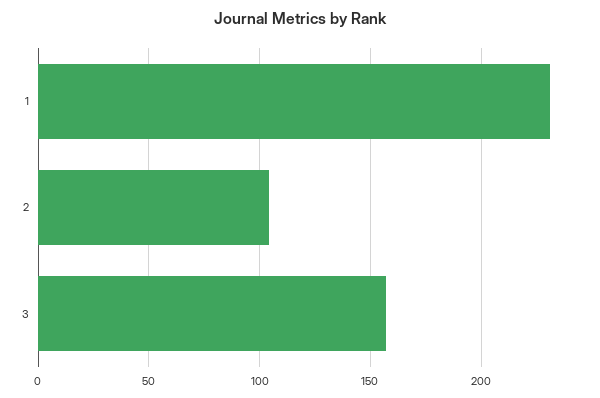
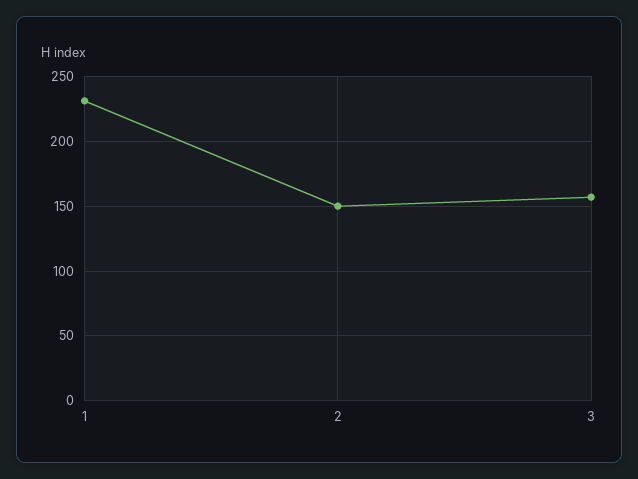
  {
    "1": 230,
-   "2": 105,
+   "2": 150,
    "3": 155
  }

